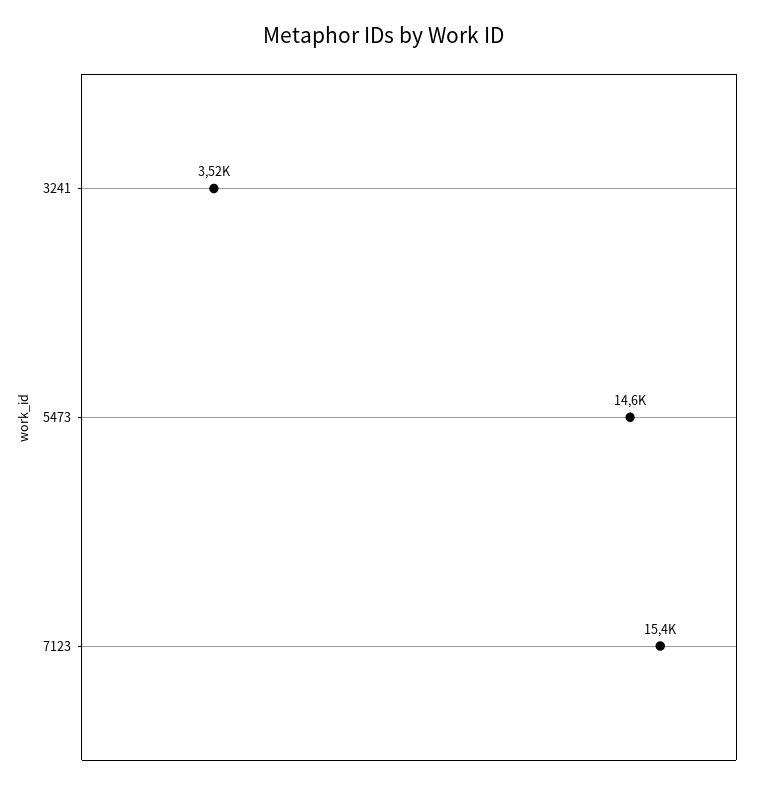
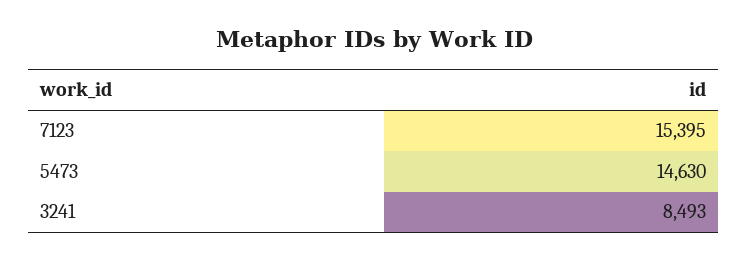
  {
-   "3241": 3520,
+   "3241": 8493,
    "5473": 14630,
    "7123": 15395
  }

